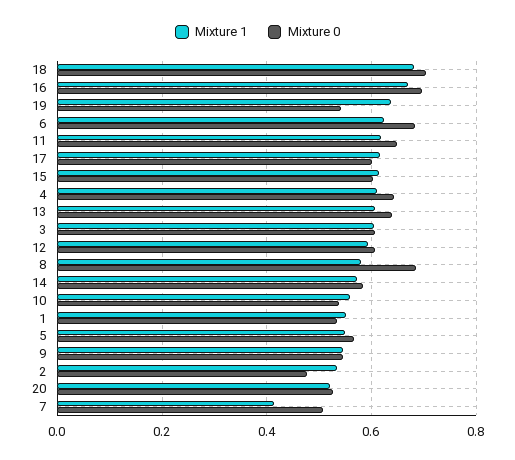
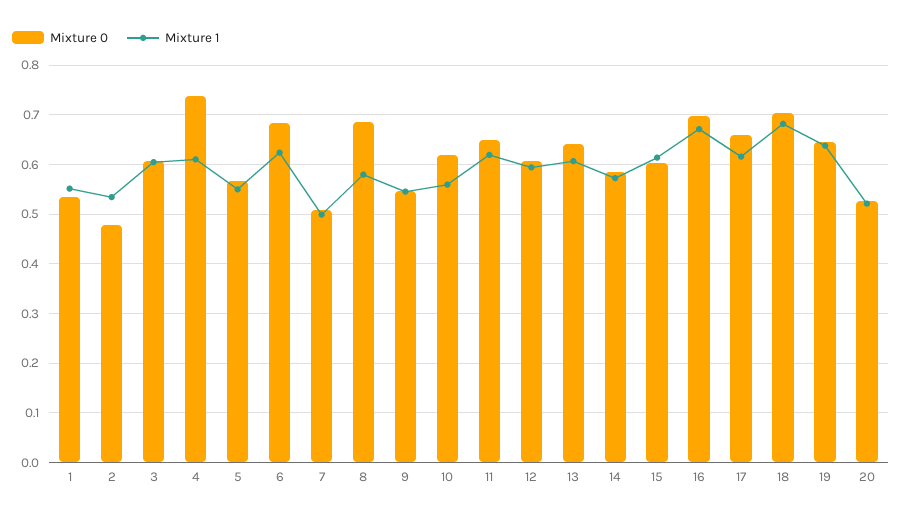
  {
    "Mixture 1": {
      "18": 0.68,
      "16": 0.68,
      "19": 0.64,
      "6": 0.62,
      "11": 0.62,
      "17": 0.62,
      "15": 0.62,
      "4": 0.62,
      "13": 0.6,
      "3": 0.6,
      "12": 0.6,
      "8": 0.58,
      "14": 0.58,
      "10": 0.56,
      "1": 0.56,
      "5": 0.54,
      "9": 0.54,
      "2": 0.54,
      "20": 0.52,
-     "7": 0.42
+     "7": 0.5
    },
    "Mixture 0": {
      "18": 0.7,
      "16": 0.7,
-     "19": 0.54,
+     "19": 0.64,
      "6": 0.68,
      "11": 0.64,
-     "17": 0.6,
+     "17": 0.66,
      "15": 0.6,
-     "4": 0.64,
+     "4": 0.74,
      "13": 0.64,
      "3": 0.6,
      "12": 0.6,
      "8": 0.68,
      "14": 0.58,
-     "10": 0.54,
+     "10": 0.62,
      "1": 0.54,
      "5": 0.56,
      "9": 0.54,
      "2": 0.48,
      "20": 0.52,
      "7": 0.5
    }
  }

